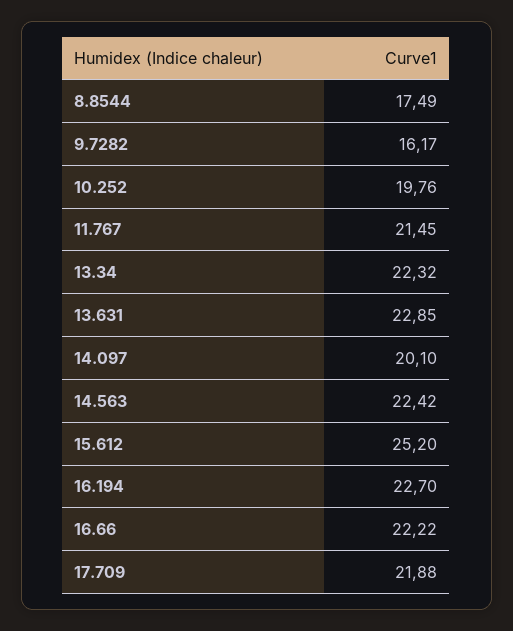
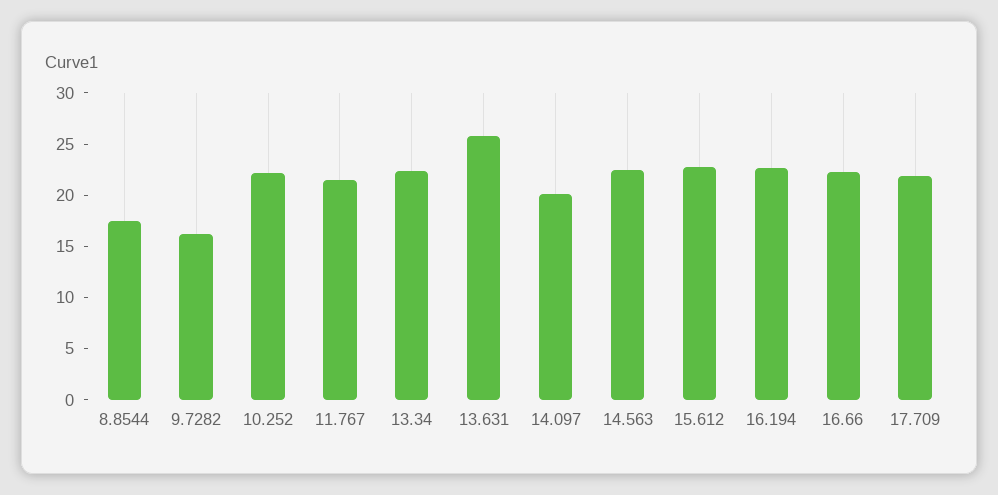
  {
    "8.8544": 17.49,
    "9.7282": 16.17,
-   "10.252": 19.76,
+   "10.252": 22,
    "11.767": 21.45,
    "13.34": 22.32,
-   "13.631": 22.85,
+   "13.631": 26,
    "14.097": 20.1,
    "14.563": 22.42,
-   "15.612": 25.2,
+   "15.612": 23,
    "16.194": 22.7,
    "16.66": 22.22,
    "17.709": 21.88
  }

